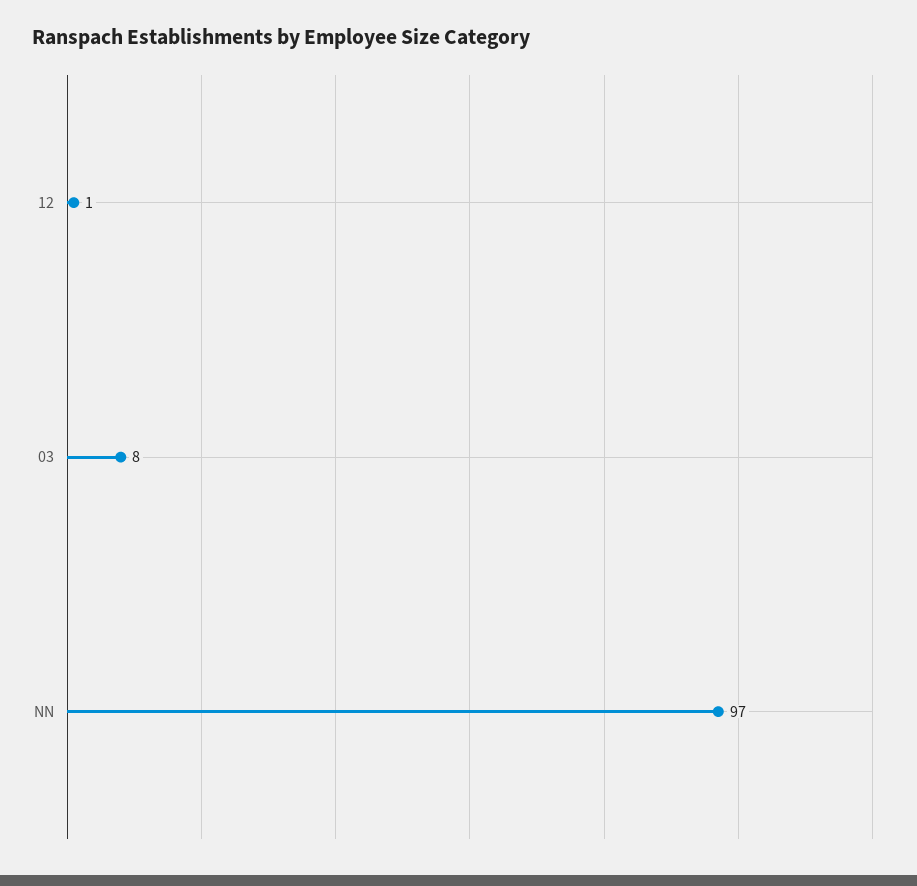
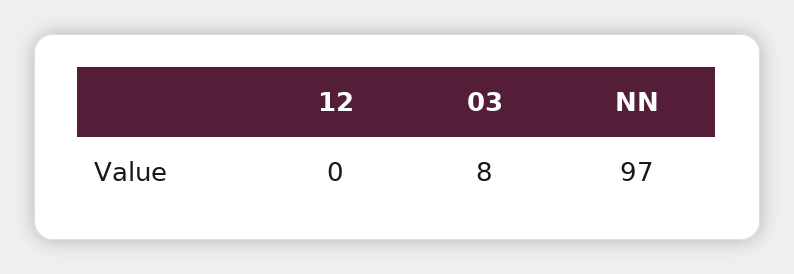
  {
-   "12": 1,
+   "12": 0,
    "03": 8,
    "NN": 97
  }

